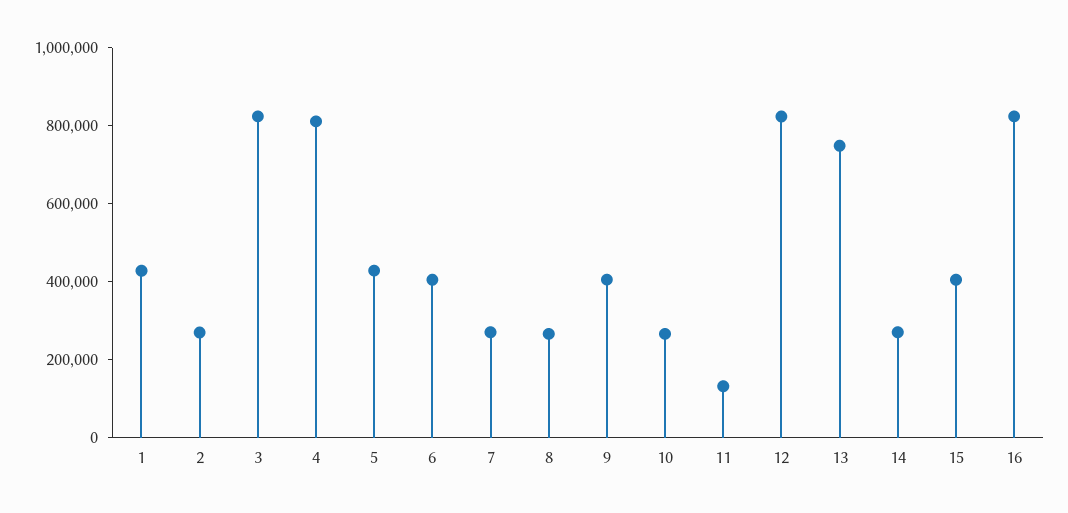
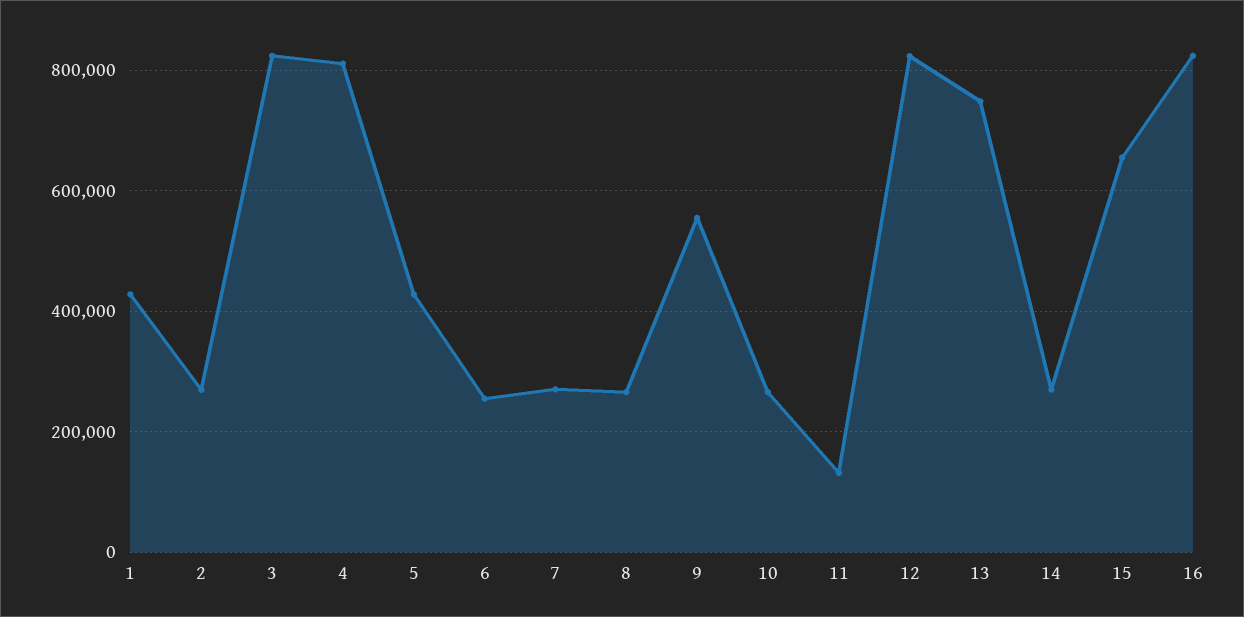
  {
    "1": 420000,
    "2": 260000,
    "3": 820000,
    "4": 820000,
    "5": 420000,
-   "6": 400000,
+   "6": 260000,
    "7": 280000,
    "8": 260000,
-   "9": 400000,
+   "9": 560000,
    "10": 260000,
    "11": 140000,
    "12": 820000,
    "13": 740000,
    "14": 260000,
-   "15": 400000,
+   "15": 660000,
    "16": 820000
  }

